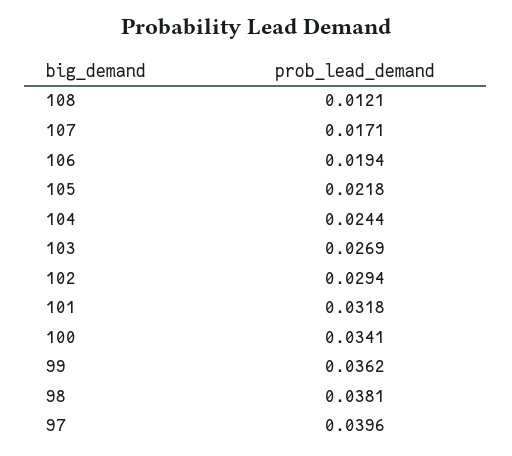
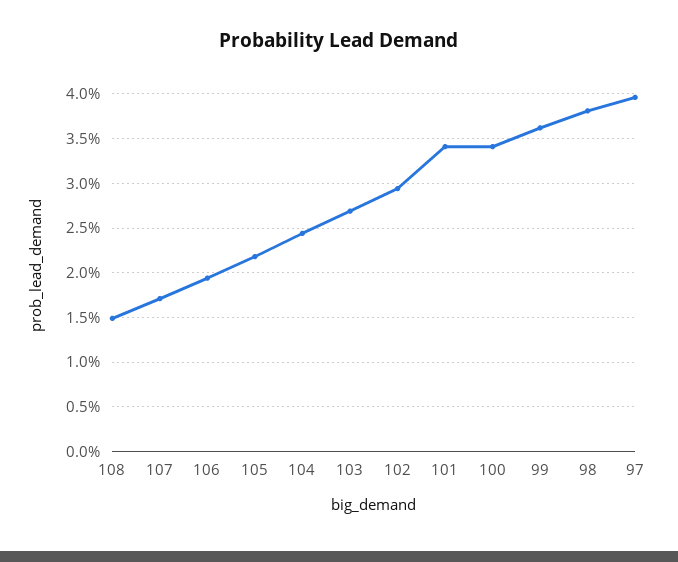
  {
-   "108": 0.0121,
+   "108": 0.015,
    "107": 0.0171,
    "106": 0.0194,
    "105": 0.0218,
    "104": 0.0244,
    "103": 0.0269,
    "102": 0.0294,
-   "101": 0.0318,
+   "101": 0.034,
    "100": 0.0341,
    "99": 0.0362,
    "98": 0.0381,
    "97": 0.0396
  }

